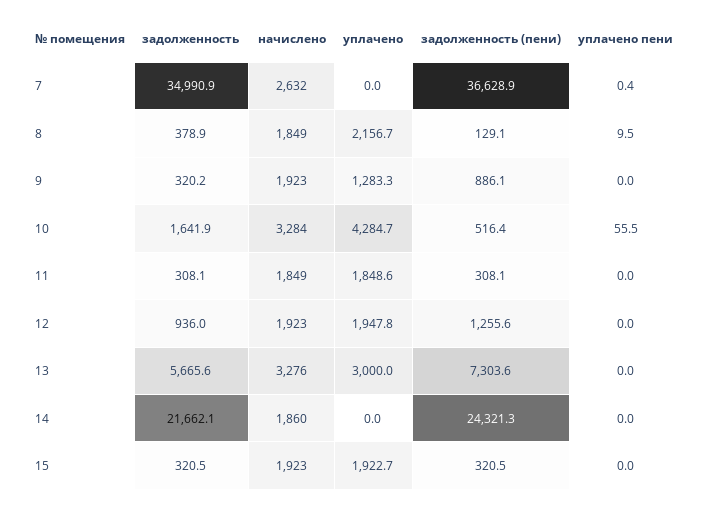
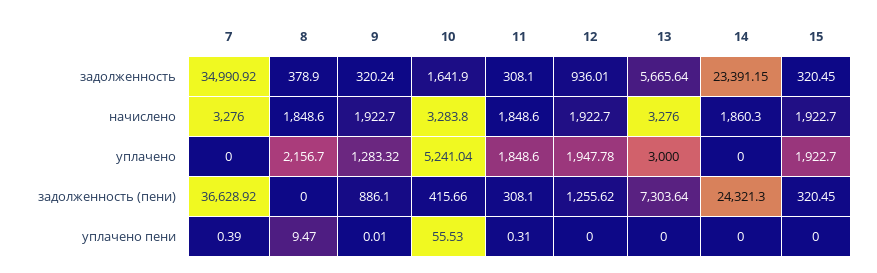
  {
    "задолженность": {
      "7": 34990.92,
      "8": 378.9,
      "9": 320.24,
      "10": 1641.9,
      "11": 308.1,
      "12": 936.01,
      "13": 5665.64,
-     "14": 21662.1,
+     "14": 23391.15,
      "15": 320.45
    },
    "начислено": {
-     "7": 2632,
+     "7": 3276,
      "8": 1848.6,
      "9": 1922.7,
      "10": 3283.8,
      "11": 1848.6,
      "12": 1922.7,
      "13": 3276,
      "14": 1860.3,
      "15": 1922.7
    },
    "уплачено": {
      "7": 0,
      "8": 2156.7,
      "9": 1283.32,
-     "10": 4284.7,
+     "10": 5241.04,
      "11": 1848.6,
      "12": 1947.78,
      "13": 3000,
      "14": 0,
      "15": 1922.7
    },
    "задолженность (пени)": {
      "7": 36628.92,
-     "8": 129.1,
+     "8": 0,
      "9": 886.1,
-     "10": 516.4,
+     "10": 415.66,
      "11": 308.1,
      "12": 1255.62,
      "13": 7303.64,
      "14": 24321.3,
      "15": 320.45
    },
    "уплачено пени": {
      "7": 0.39,
      "8": 9.47,
      "9": 0.01,
      "10": 55.53,
-     "11": 0,
+     "11": 0.31,
      "12": 0,
      "13": 0,
      "14": 0,
      "15": 0
    }
  }

